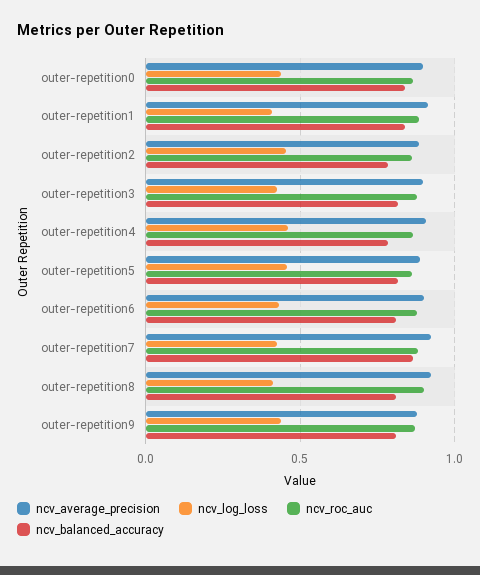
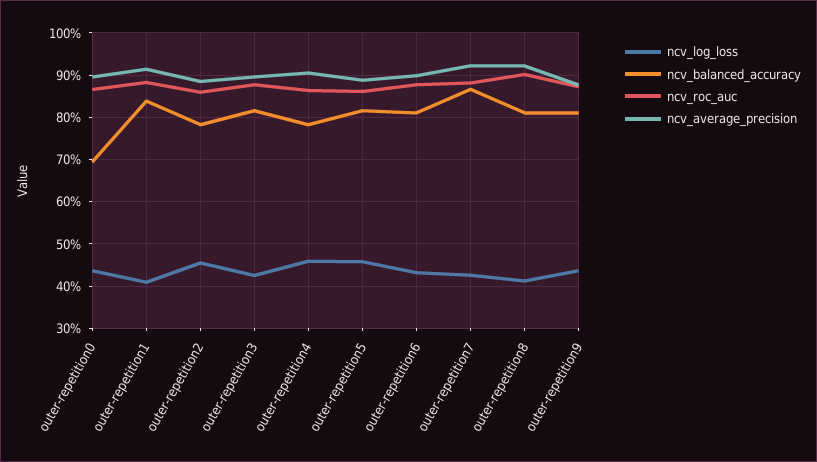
  {
    "ncv_average_precision": {
      "outer-repetition0": 0.9,
      "outer-repetition1": 0.92,
      "outer-repetition2": 0.88,
      "outer-repetition3": 0.9,
      "outer-repetition4": 0.9,
      "outer-repetition5": 0.88,
      "outer-repetition6": 0.9,
      "outer-repetition7": 0.92,
      "outer-repetition8": 0.92,
      "outer-repetition9": 0.88
    },
    "ncv_log_loss": {
      "outer-repetition0": 0.44,
      "outer-repetition1": 0.4,
      "outer-repetition2": 0.46,
      "outer-repetition3": 0.42,
      "outer-repetition4": 0.46,
      "outer-repetition5": 0.46,
      "outer-repetition6": 0.44,
      "outer-repetition7": 0.42,
      "outer-repetition8": 0.42,
      "outer-repetition9": 0.44
    },
    "ncv_roc_auc": {
      "outer-repetition0": 0.86,
      "outer-repetition1": 0.88,
      "outer-repetition2": 0.86,
      "outer-repetition3": 0.88,
      "outer-repetition4": 0.86,
      "outer-repetition5": 0.86,
      "outer-repetition6": 0.88,
      "outer-repetition7": 0.88,
      "outer-repetition8": 0.9,
      "outer-repetition9": 0.88
    },
    "ncv_balanced_accuracy": {
-     "outer-repetition0": 0.85,
+     "outer-repetition0": 0.7,
      "outer-repetition1": 0.84,
      "outer-repetition2": 0.78,
      "outer-repetition3": 0.82,
      "outer-repetition4": 0.78,
      "outer-repetition5": 0.82,
      "outer-repetition6": 0.82,
      "outer-repetition7": 0.86,
      "outer-repetition8": 0.82,
      "outer-repetition9": 0.82
    }
  }

